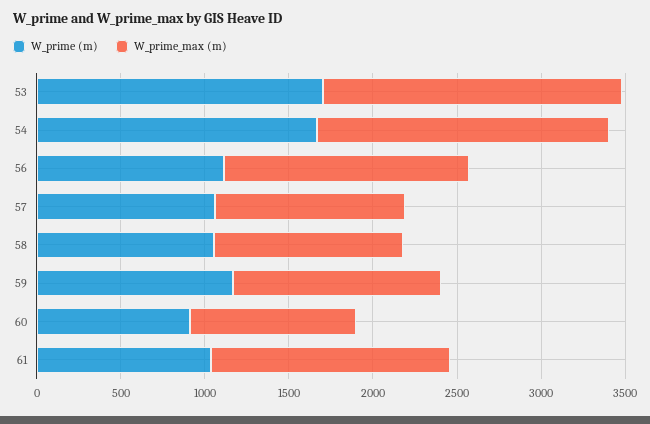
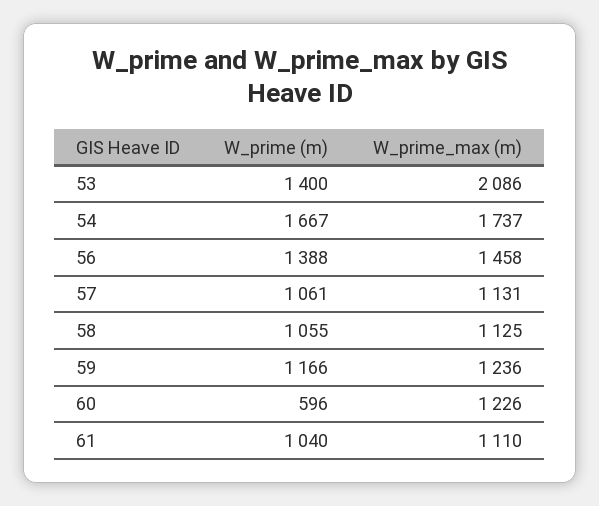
  {
    "W_prime (m)": {
-     "53": 1700,
+     "53": 1400,
      "54": 1667,
-     "56": 1100,
+     "56": 1388,
      "57": 1061,
      "58": 1055,
      "59": 1166,
-     "60": 900,
+     "60": 596,
      "61": 1040
    },
    "W_prime_max (m)": {
-     "53": 1800,
+     "53": 2086,
      "54": 1737,
      "56": 1458,
      "57": 1131,
      "58": 1125,
      "59": 1236,
-     "60": 1000,
+     "60": 1226,
-     "61": 1400
+     "61": 1110
    }
  }

